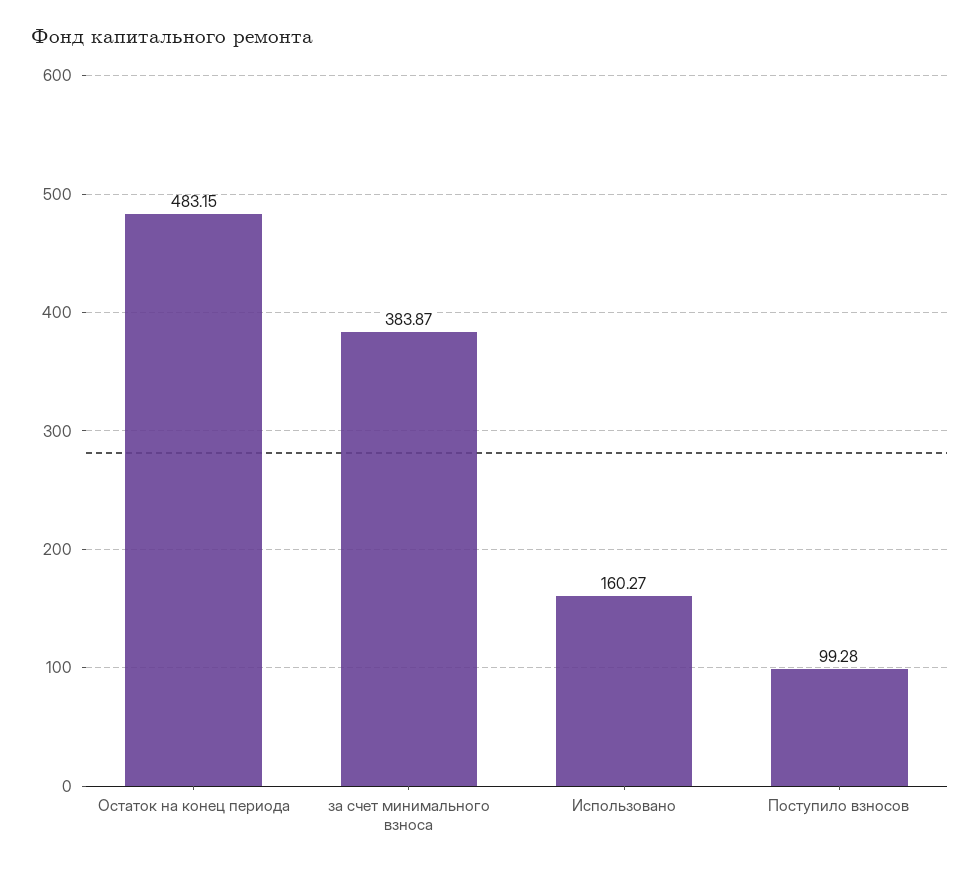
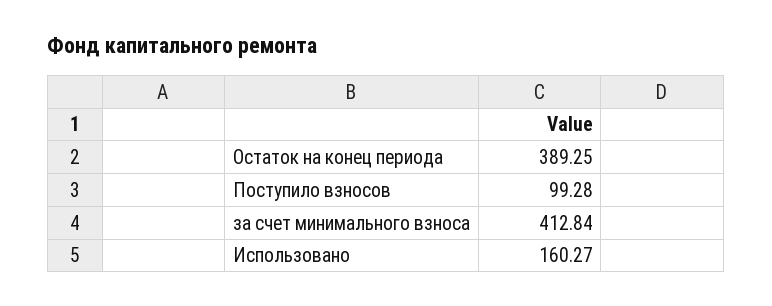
  {
-   "Остаток на конец периода": 483.15,
+   "Остаток на конец периода": 389.25,
-   "за счет минимального взноса": 383.87,
+   "за счет минимального взноса": 412.84,
    "Использовано": 160.27,
    "Поступило взносов": 99.28
  }

